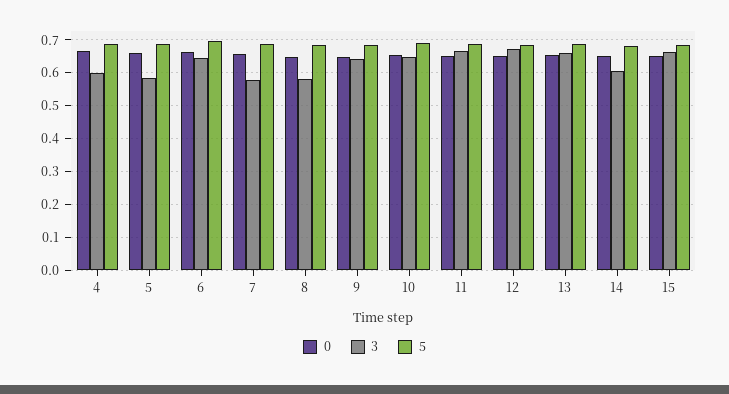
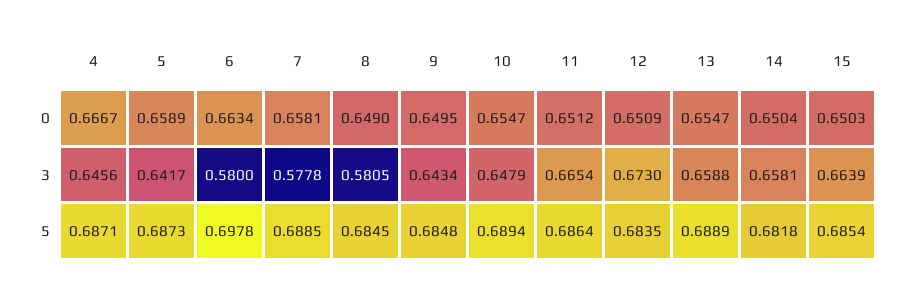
  {
    "0": {
      "4": 0.6667,
      "5": 0.6589,
      "6": 0.6634,
      "7": 0.6581,
      "8": 0.649,
      "9": 0.6495,
      "10": 0.6547,
      "11": 0.6512,
      "12": 0.6509,
      "13": 0.6547,
      "14": 0.6504,
      "15": 0.6503
    },
    "3": {
-     "4": 0.6,
+     "4": 0.6456,
-     "5": 0.58,
+     "5": 0.6417,
-     "6": 0.64,
+     "6": 0.58,
      "7": 0.5778,
      "8": 0.5805,
      "9": 0.6434,
      "10": 0.6479,
      "11": 0.6654,
      "12": 0.673,
      "13": 0.6588,
-     "14": 0.6,
+     "14": 0.6581,
      "15": 0.6639
    },
    "5": {
      "4": 0.6871,
      "5": 0.6873,
      "6": 0.6978,
      "7": 0.6885,
      "8": 0.6845,
      "9": 0.6848,
      "10": 0.6894,
      "11": 0.6864,
      "12": 0.6835,
      "13": 0.6889,
      "14": 0.6818,
      "15": 0.6854
    }
  }

